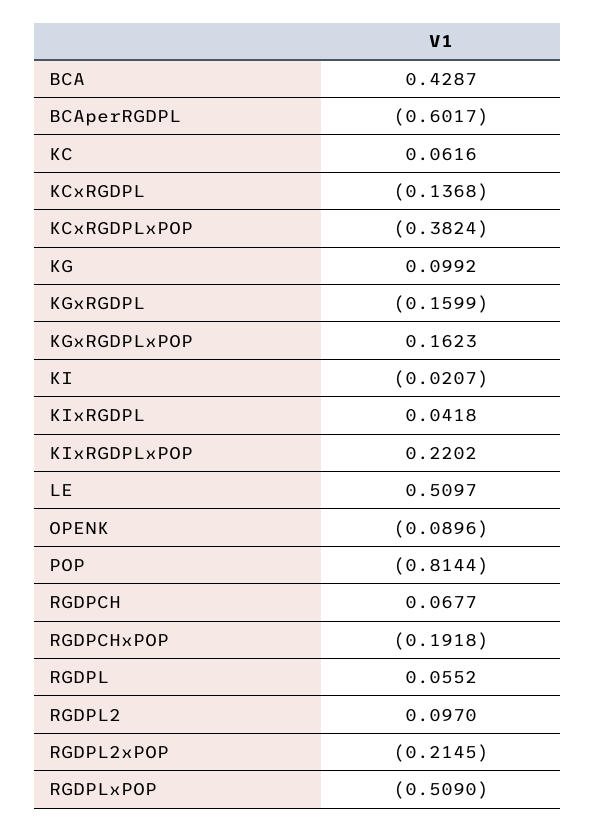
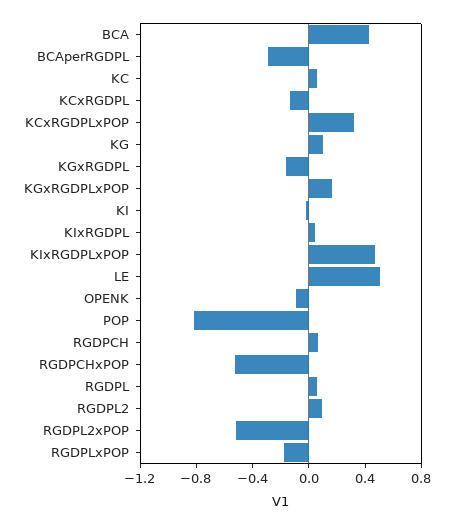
  {
    "BCA": 0.4287,
-   "BCAperRGDPL": -0.6017,
+   "BCAperRGDPL": -0.3,
    "KC": 0.0616,
    "KCxRGDPL": -0.1368,
-   "KCxRGDPLxPOP": -0.3824,
+   "KCxRGDPLxPOP": 0.3,
    "KG": 0.0992,
    "KGxRGDPL": -0.1599,
    "KGxRGDPLxPOP": 0.1623,
    "KI": -0.0207,
    "KIxRGDPL": 0.0418,
-   "KIxRGDPLxPOP": 0.2202,
+   "KIxRGDPLxPOP": 0.5,
    "LE": 0.5097,
    "OPENK": -0.0896,
    "POP": -0.8144,
    "RGDPCH": 0.0677,
-   "RGDPCHxPOP": -0.1918,
+   "RGDPCHxPOP": -0.5,
    "RGDPL": 0.0552,
    "RGDPL2": 0.097,
-   "RGDPL2xPOP": -0.2145,
+   "RGDPL2xPOP": -0.5,
-   "RGDPLxPOP": -0.509
+   "RGDPLxPOP": -0.2
  }

